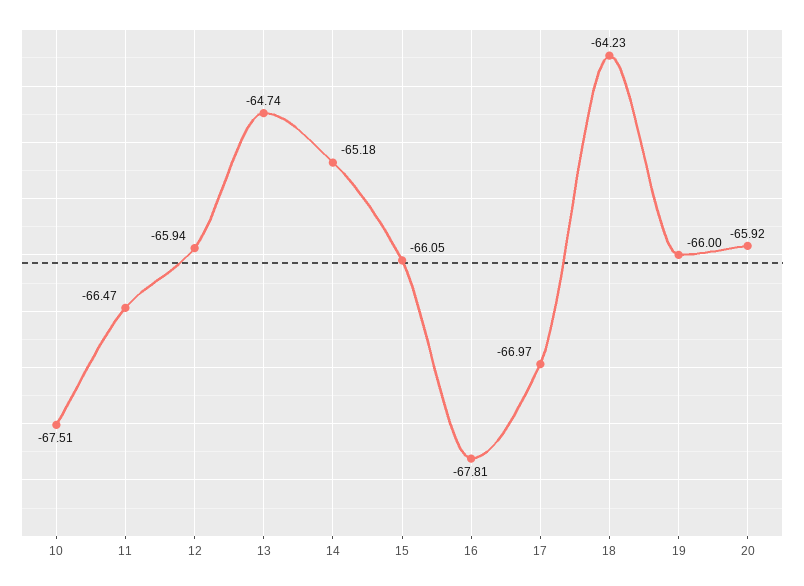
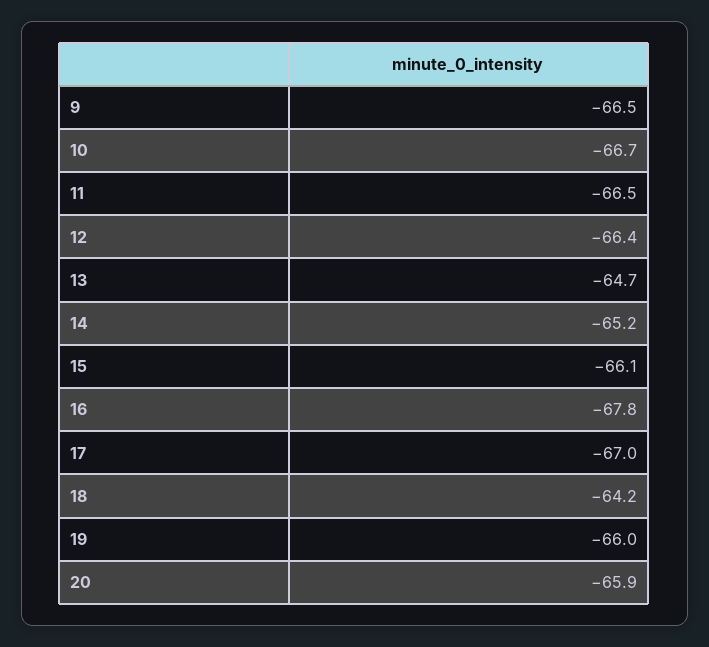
  {
-   "10": -67.51,
+   "10": -66.7,
    "11": -66.47,
-   "12": -65.94,
+   "12": -66.4,
    "13": -64.74,
    "14": -65.18,
    "15": -66.05,
    "16": -67.81,
    "17": -66.97,
    "18": -64.23,
    "19": -66,
-   "20": -65.92
+   "20": -65.92,
+   "9": -66.5
  }

